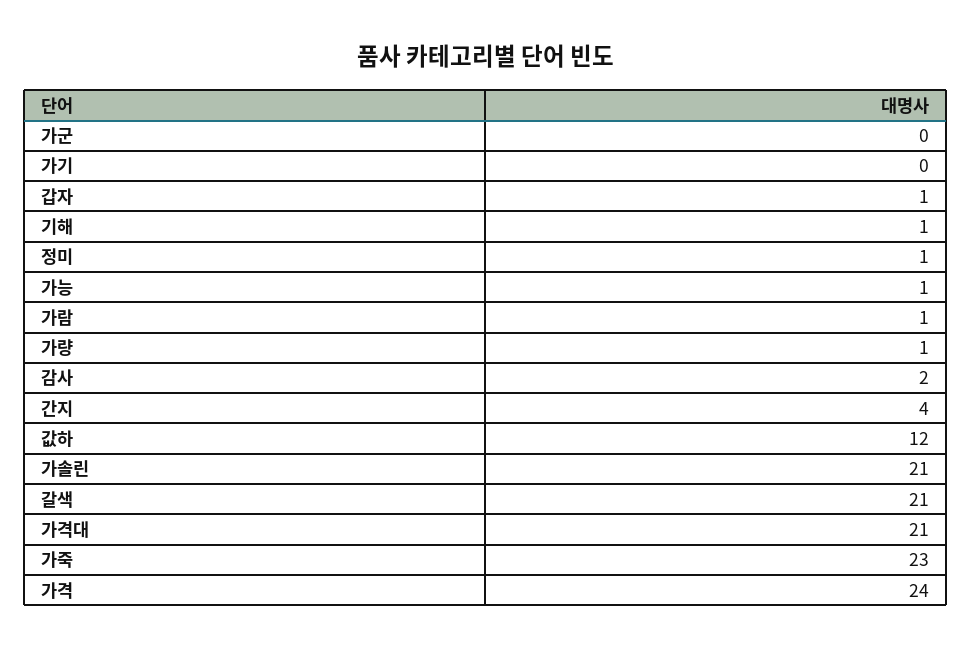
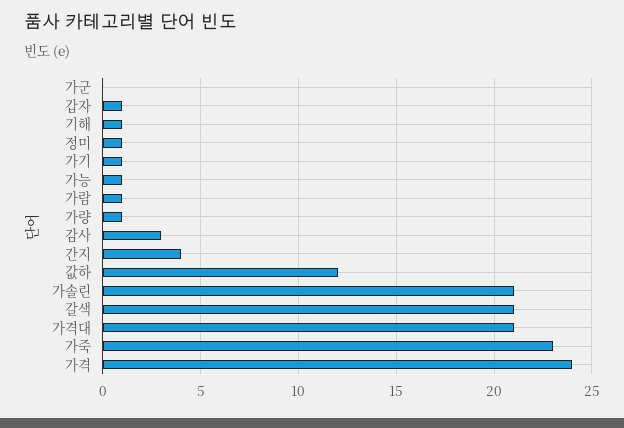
  {
    "가군": 0,
-   "가기": 0,
+   "가기": 1,
    "갑자": 1,
    "기해": 1,
    "정미": 1,
    "가능": 1,
    "가람": 1,
    "가량": 1,
-   "감사": 2,
+   "감사": 3,
    "간지": 4,
    "값하": 12,
    "가솔린": 21,
    "갈색": 21,
    "가격대": 21,
    "가죽": 23,
    "가격": 24
  }

